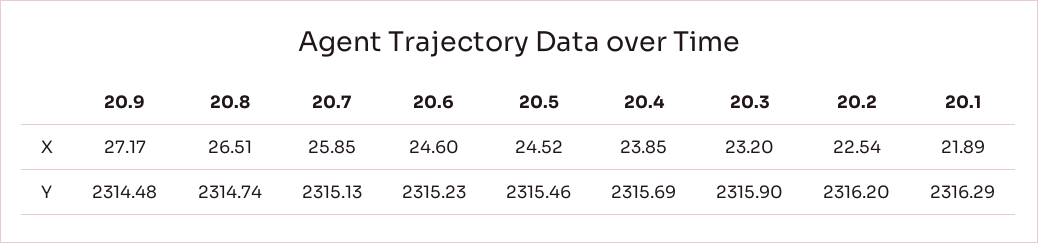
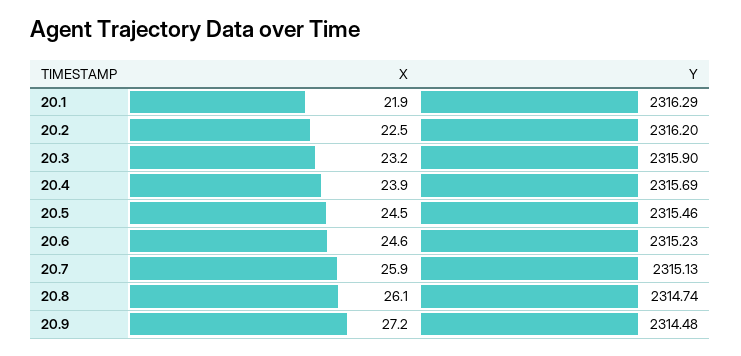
  {
    "20.9": {
      "X": 27.17,
      "Y": 2314.48
    },
    "20.8": {
-     "X": 26.51,
+     "X": 26.1,
      "Y": 2314.74
    },
    "20.7": {
      "X": 25.85,
      "Y": 2315.13
    },
    "20.6": {
      "X": 24.6,
      "Y": 2315.23
    },
    "20.5": {
      "X": 24.52,
      "Y": 2315.46
    },
    "20.4": {
      "X": 23.85,
      "Y": 2315.69
    },
    "20.3": {
      "X": 23.2,
      "Y": 2315.9
    },
    "20.2": {
      "X": 22.54,
      "Y": 2316.2
    },
    "20.1": {
      "X": 21.89,
      "Y": 2316.29
    }
  }

